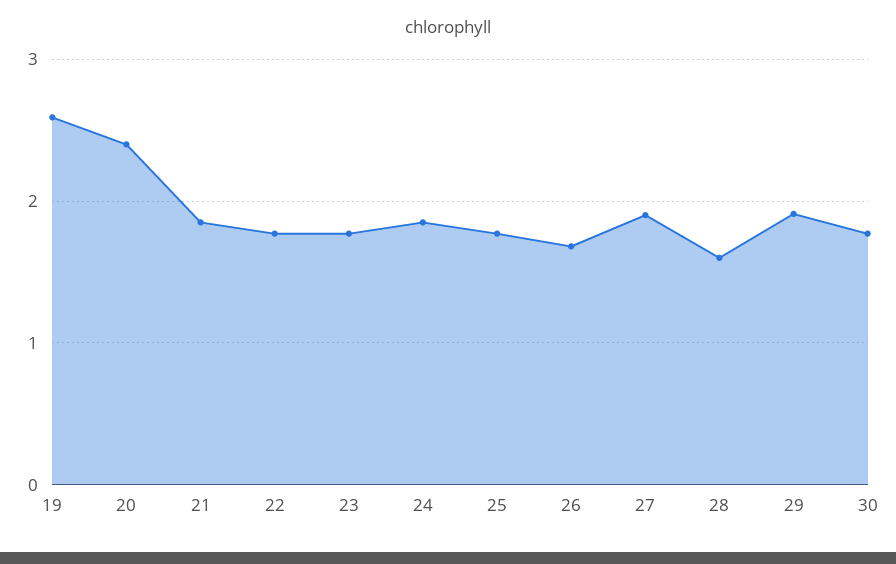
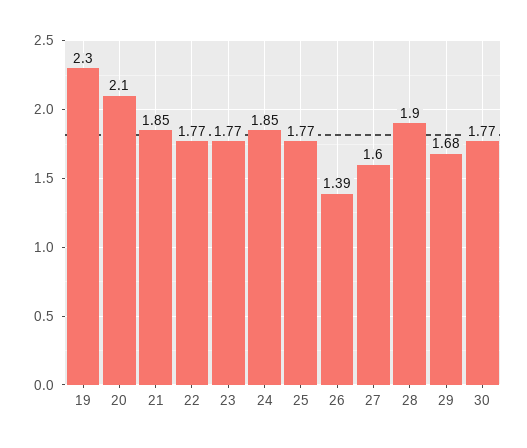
  {
-   "19": 2.6,
+   "19": 2.3,
-   "20": 2.4,
+   "20": 2.1,
    "21": 1.85,
    "22": 1.77,
    "23": 1.77,
    "24": 1.85,
    "25": 1.77,
-   "26": 1.7,
+   "26": 1.39,
-   "27": 1.9,
+   "27": 1.6,
-   "28": 1.6,
+   "28": 1.9,
-   "29": 1.9,
+   "29": 1.68,
    "30": 1.77
  }

